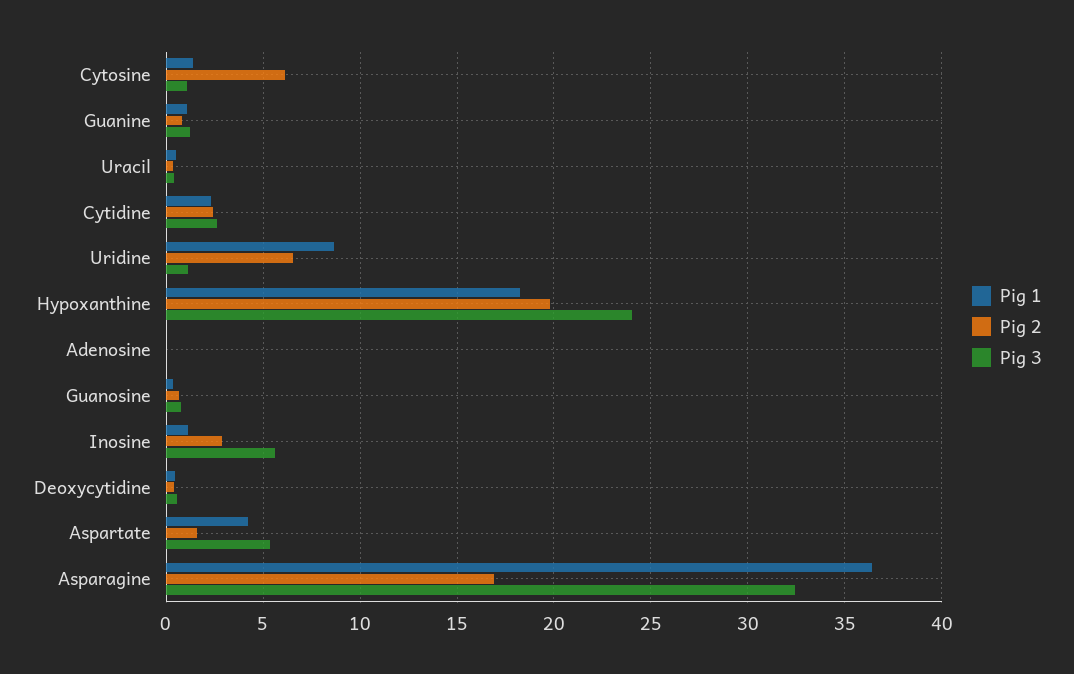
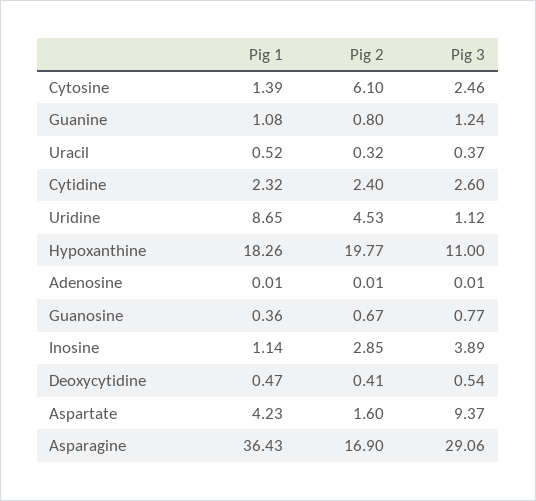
  {
    "Pig 1": {
      "Cytosine": 1.39,
      "Guanine": 1.08,
      "Uracil": 0.52,
      "Cytidine": 2.32,
      "Uridine": 8.65,
      "Hypoxanthine": 18.26,
      "Adenosine": 0.01,
      "Guanosine": 0.36,
      "Inosine": 1.14,
      "Deoxycytidine": 0.47,
      "Aspartate": 4.23,
      "Asparagine": 36.43
    },
    "Pig 2": {
      "Cytosine": 6.1,
      "Guanine": 0.8,
      "Uracil": 0.32,
      "Cytidine": 2.4,
-     "Uridine": 6.5,
+     "Uridine": 4.53,
      "Hypoxanthine": 19.77,
      "Adenosine": 0.01,
      "Guanosine": 0.67,
      "Inosine": 2.85,
      "Deoxycytidine": 0.41,
      "Aspartate": 1.6,
      "Asparagine": 16.9
    },
    "Pig 3": {
-     "Cytosine": 1,
+     "Cytosine": 2.46,
      "Guanine": 1.24,
      "Uracil": 0.37,
      "Cytidine": 2.6,
      "Uridine": 1.12,
-     "Hypoxanthine": 24,
+     "Hypoxanthine": 11,
      "Adenosine": 0.01,
      "Guanosine": 0.77,
-     "Inosine": 5.5,
+     "Inosine": 3.89,
      "Deoxycytidine": 0.54,
-     "Aspartate": 5.5,
+     "Aspartate": 9.37,
-     "Asparagine": 32.5
+     "Asparagine": 29.06
    }
  }

